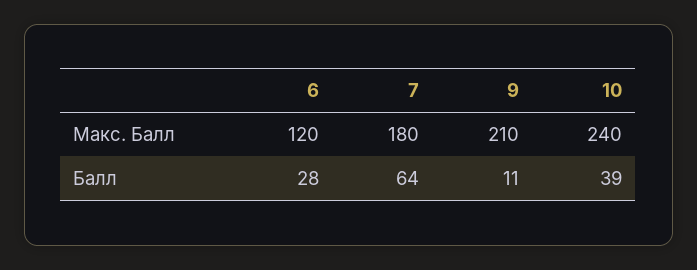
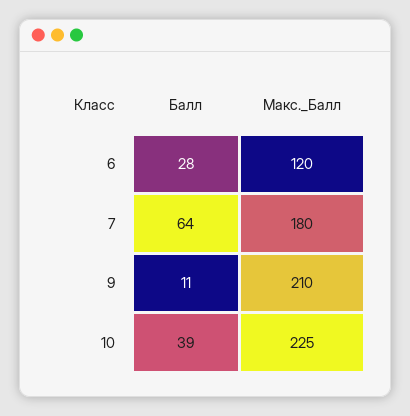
  {
    "6": {
      "Макс. Балл": 120,
      "Балл": 28
    },
    "7": {
      "Макс. Балл": 180,
      "Балл": 64
    },
    "9": {
      "Макс. Балл": 210,
      "Балл": 11
    },
    "10": {
-     "Макс. Балл": 240,
+     "Макс. Балл": 225,
      "Балл": 39
    }
  }

